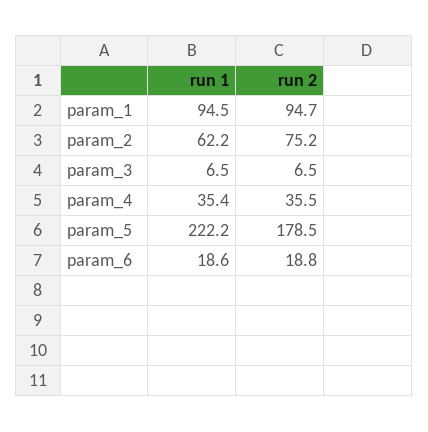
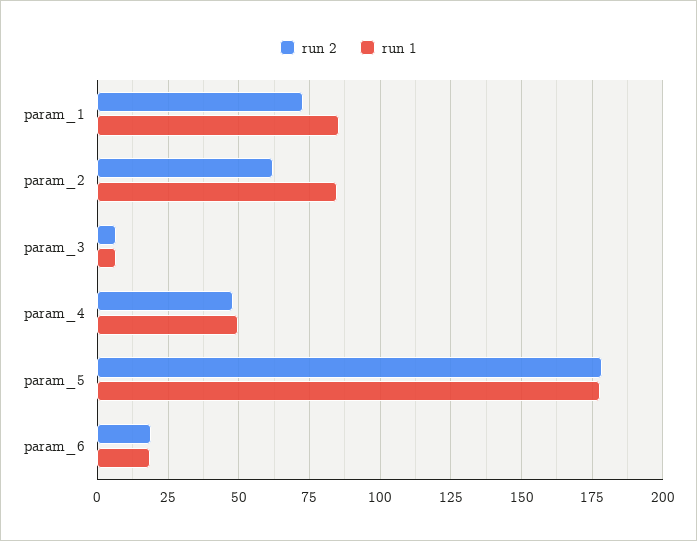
  {
    "run 1": {
-     "param_1": 94.5,
+     "param_1": 85,
-     "param_2": 62.2,
+     "param_2": 85,
      "param_3": 6.5,
-     "param_4": 35.4,
+     "param_4": 50,
-     "param_5": 222.2,
+     "param_5": 177.5,
      "param_6": 18.6
    },
    "run 2": {
-     "param_1": 94.7,
+     "param_1": 72.5,
-     "param_2": 75.2,
+     "param_2": 62.5,
      "param_3": 6.5,
-     "param_4": 35.5,
+     "param_4": 47.5,
      "param_5": 178.5,
      "param_6": 18.8
    }
  }

